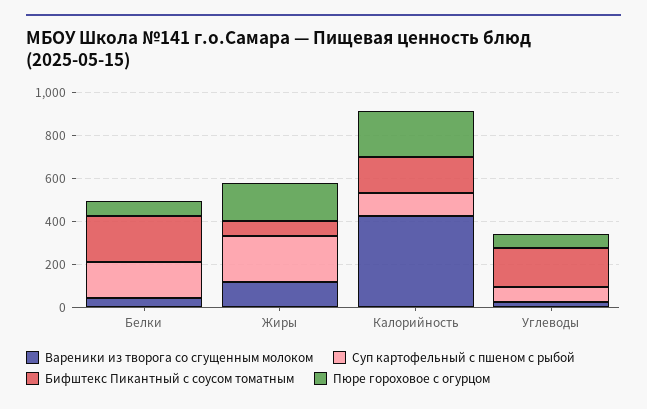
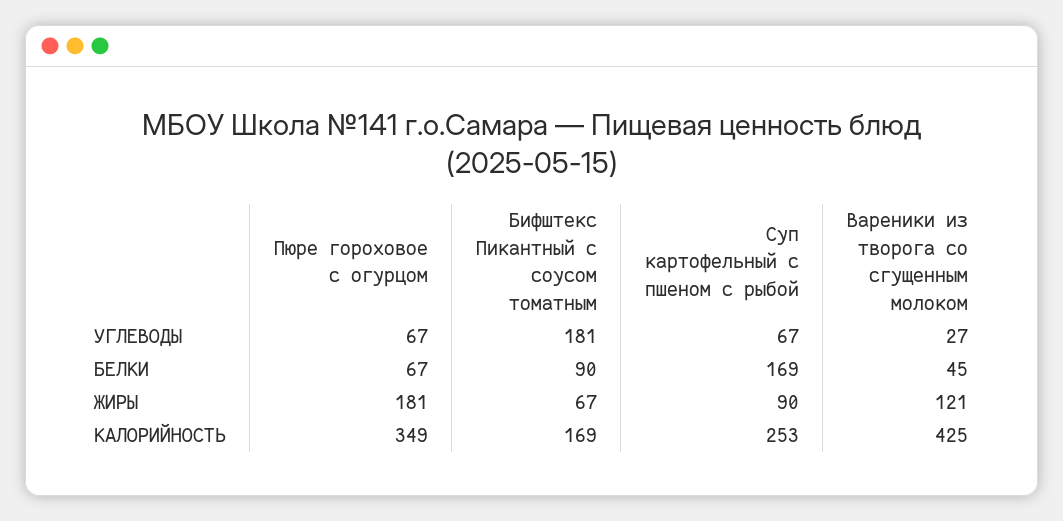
  {
    "Вареники из творога со сгущенным молоком": {
      "Белки": 45,
      "Жиры": 121,
      "Калорийность": 425,
      "Углеводы": 27
    },
    "Суп картофельный с пшеном с рыбой": {
      "Белки": 169,
-     "Жиры": 200,
+     "Жиры": 90,
-     "Калорийность": 100,
+     "Калорийность": 253,
      "Углеводы": 67
    },
    "Бифштекс Пикантный с соусом томатным": {
-     "Белки": 200,
+     "Белки": 90,
      "Жиры": 67,
      "Калорийность": 169,
      "Углеводы": 181
    },
    "Пюре гороховое с огурцом": {
      "Белки": 67,
      "Жиры": 181,
-     "Калорийность": 200,
+     "Калорийность": 349,
      "Углеводы": 67
    }
  }

